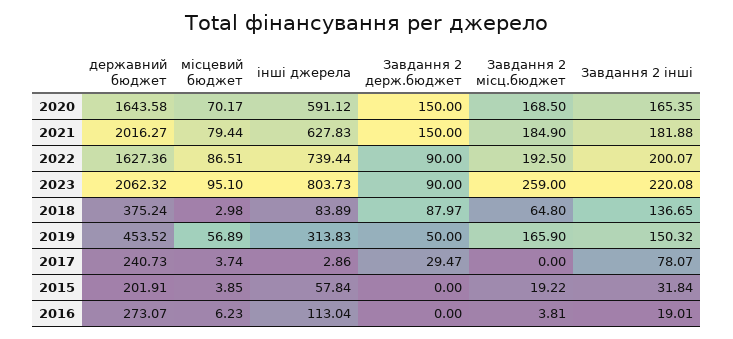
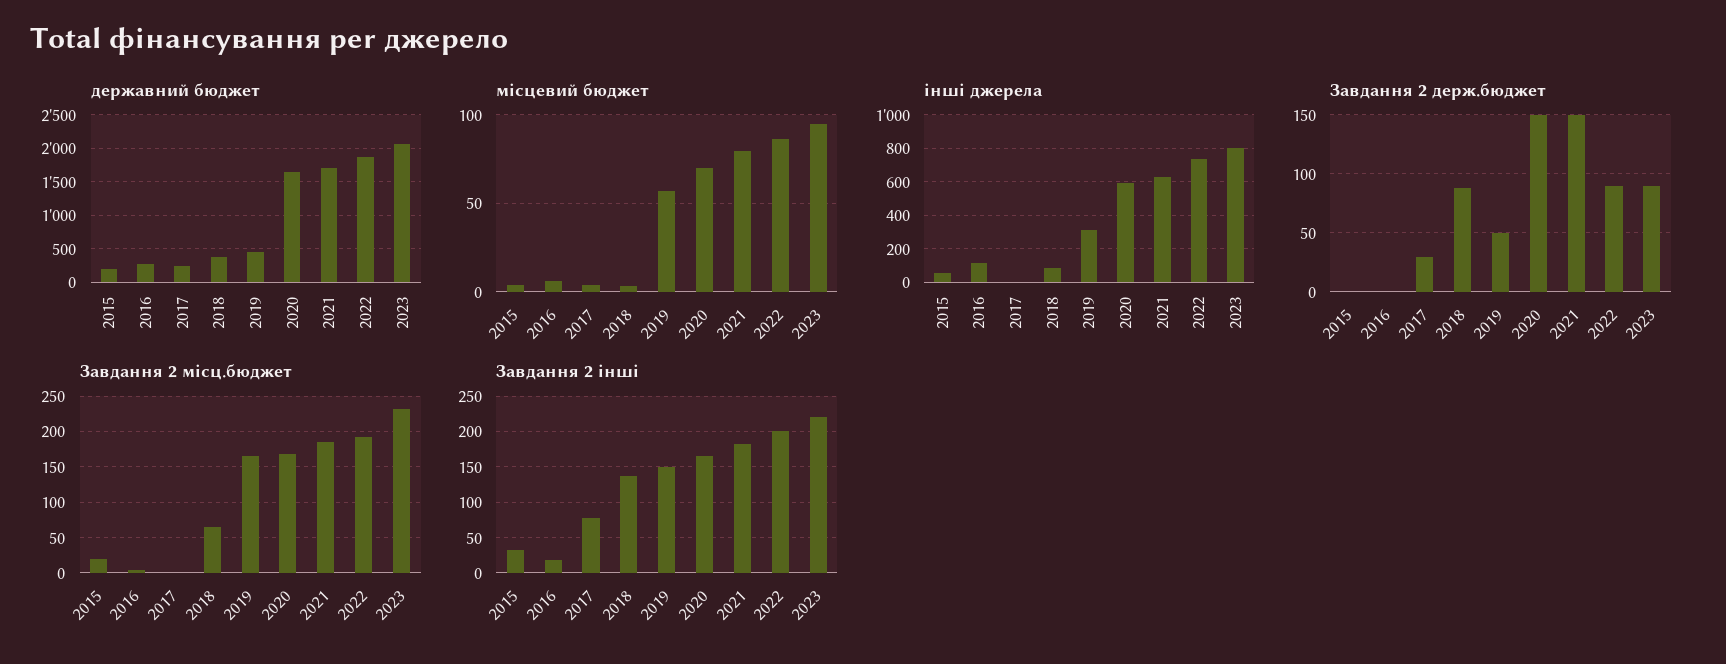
  {
    "державний бюджет": {
      "2020": 1643.58,
-     "2021": 2016.27,
+     "2021": 1700,
-     "2022": 1627.36,
+     "2022": 1900,
      "2023": 2062.32,
      "2018": 375.24,
      "2019": 453.52,
      "2017": 240.73,
      "2015": 201.91,
      "2016": 273.07
    },
    "місцевий бюджет": {
      "2020": 70.17,
      "2021": 79.44,
      "2022": 86.51,
      "2023": 95.1,
      "2018": 2.98,
      "2019": 56.89,
      "2017": 3.74,
      "2015": 3.85,
      "2016": 6.23
    },
    "інші джерела": {
      "2020": 591.12,
      "2021": 627.83,
      "2022": 739.44,
      "2023": 803.73,
      "2018": 83.89,
      "2019": 313.83,
      "2017": 2.86,
      "2015": 57.84,
      "2016": 113.04
    },
    "Завдання 2 держ.бюджет": {
      "2020": 150,
      "2021": 150,
      "2022": 90,
      "2023": 90,
      "2018": 87.97,
      "2019": 50,
      "2017": 29.47,
      "2015": 0,
      "2016": 0
    },
    "Завдання 2 місц.бюджет": {
      "2020": 168.5,
      "2021": 184.9,
      "2022": 192.5,
-     "2023": 259,
+     "2023": 230,
      "2018": 64.8,
      "2019": 165.9,
      "2017": 0,
      "2015": 19.22,
      "2016": 3.81
    },
    "Завдання 2 інші": {
      "2020": 165.35,
      "2021": 181.88,
      "2022": 200.07,
      "2023": 220.08,
      "2018": 136.65,
      "2019": 150.32,
      "2017": 78.07,
      "2015": 31.84,
      "2016": 19.01
    }
  }

